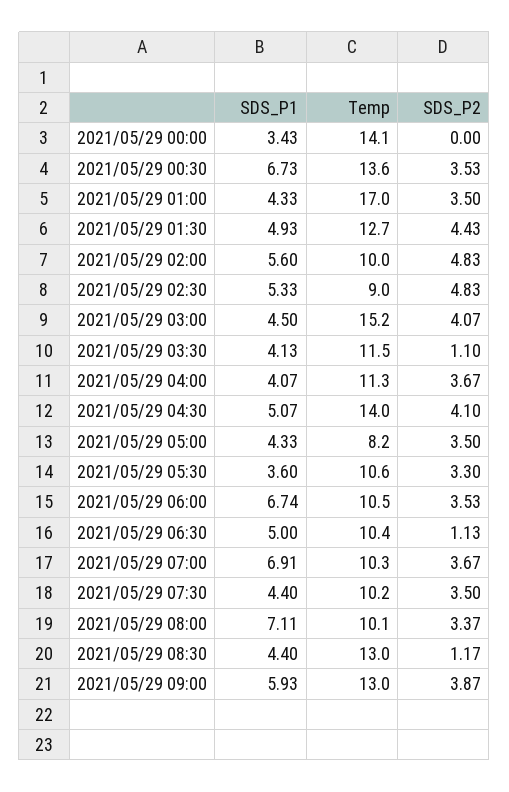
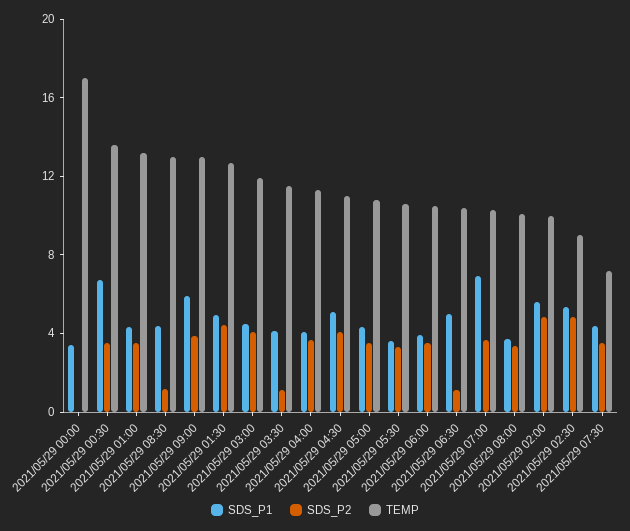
  {
    "SDS_P1": {
      "2021/05/29 00:00": 3.43,
      "2021/05/29 00:30": 6.73,
      "2021/05/29 01:00": 4.33,
      "2021/05/29 01:30": 4.93,
      "2021/05/29 02:00": 5.6,
      "2021/05/29 02:30": 5.33,
      "2021/05/29 03:00": 4.5,
      "2021/05/29 03:30": 4.13,
      "2021/05/29 04:00": 4.07,
      "2021/05/29 04:30": 5.07,
      "2021/05/29 05:00": 4.33,
      "2021/05/29 05:30": 3.6,
-     "2021/05/29 06:00": 6.74,
+     "2021/05/29 06:00": 4,
      "2021/05/29 06:30": 5,
      "2021/05/29 07:00": 6.91,
      "2021/05/29 07:30": 4.4,
-     "2021/05/29 08:00": 7.11,
+     "2021/05/29 08:00": 4,
      "2021/05/29 08:30": 4.4,
      "2021/05/29 09:00": 5.93
    },
    "Temp": {
-     "2021/05/29 00:00": 14.1,
+     "2021/05/29 00:00": 17,
      "2021/05/29 00:30": 13.6,
-     "2021/05/29 01:00": 17,
+     "2021/05/29 01:00": 13,
      "2021/05/29 01:30": 12.7,
      "2021/05/29 02:00": 10,
      "2021/05/29 02:30": 9,
-     "2021/05/29 03:00": 15.2,
+     "2021/05/29 03:00": 12,
      "2021/05/29 03:30": 11.5,
      "2021/05/29 04:00": 11.3,
-     "2021/05/29 04:30": 14,
+     "2021/05/29 04:30": 11,
-     "2021/05/29 05:00": 8.2,
+     "2021/05/29 05:00": 11,
      "2021/05/29 05:30": 10.6,
      "2021/05/29 06:00": 10.5,
      "2021/05/29 06:30": 10.4,
      "2021/05/29 07:00": 10.3,
-     "2021/05/29 07:30": 10.2,
+     "2021/05/29 07:30": 7,
      "2021/05/29 08:00": 10.1,
      "2021/05/29 08:30": 13,
      "2021/05/29 09:00": 13
    },
    "SDS_P2": {
      "2021/05/29 00:00": 0,
      "2021/05/29 00:30": 3.53,
      "2021/05/29 01:00": 3.5,
      "2021/05/29 01:30": 4.43,
      "2021/05/29 02:00": 4.83,
      "2021/05/29 02:30": 4.83,
      "2021/05/29 03:00": 4.07,
      "2021/05/29 03:30": 1.1,
      "2021/05/29 04:00": 3.67,
      "2021/05/29 04:30": 4.1,
      "2021/05/29 05:00": 3.5,
      "2021/05/29 05:30": 3.3,
      "2021/05/29 06:00": 3.53,
      "2021/05/29 06:30": 1.13,
      "2021/05/29 07:00": 3.67,
      "2021/05/29 07:30": 3.5,
      "2021/05/29 08:00": 3.37,
      "2021/05/29 08:30": 1.17,
      "2021/05/29 09:00": 3.87
    }
  }

